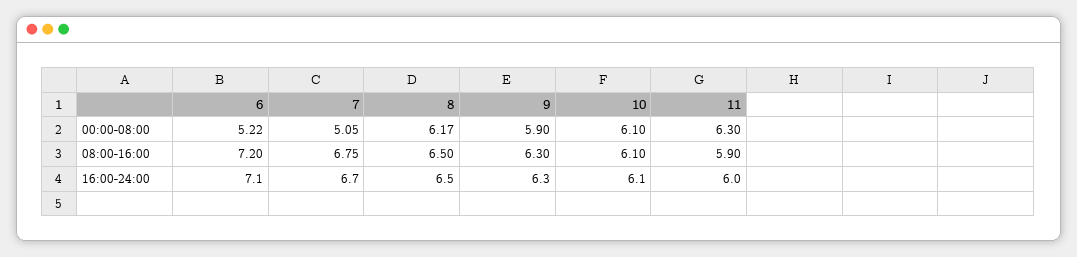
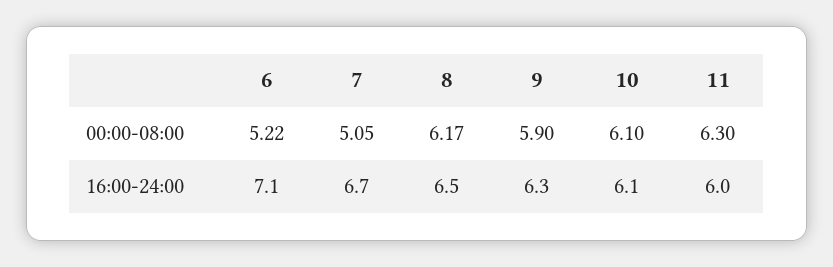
  {
    "6": {
      "00:00-08:00": 5.22,
-     "08:00-16:00": 7.2,
      "16:00-24:00": 7.1
    },
    "7": {
      "00:00-08:00": 5.05,
-     "08:00-16:00": 6.75,
      "16:00-24:00": 6.7
    },
    "8": {
      "00:00-08:00": 6.17,
-     "08:00-16:00": 6.5,
      "16:00-24:00": 6.5
    },
    "9": {
      "00:00-08:00": 5.9,
-     "08:00-16:00": 6.3,
      "16:00-24:00": 6.3
    },
    "10": {
      "00:00-08:00": 6.1,
-     "08:00-16:00": 6.1,
      "16:00-24:00": 6.1
    },
    "11": {
      "00:00-08:00": 6.3,
-     "08:00-16:00": 5.9,
      "16:00-24:00": 6
    }
  }

